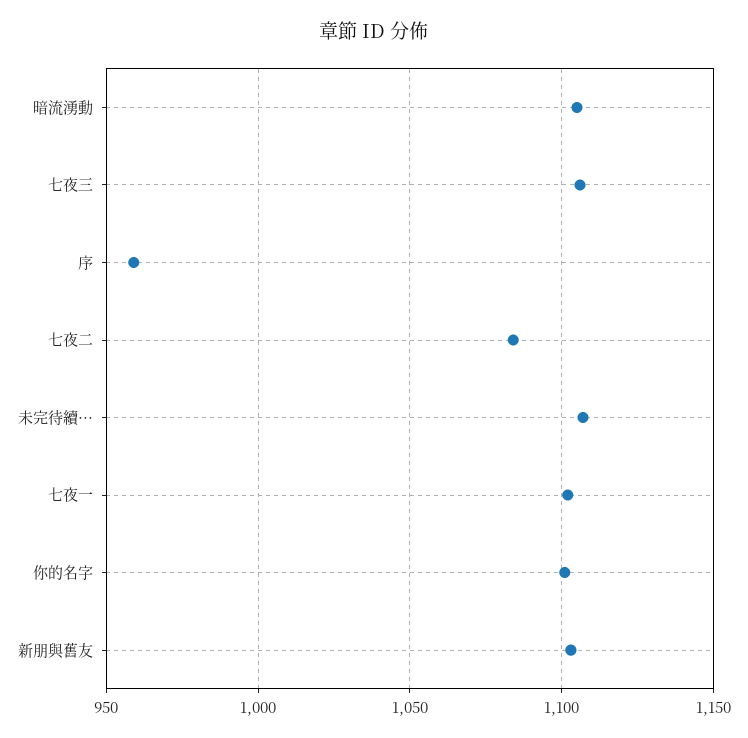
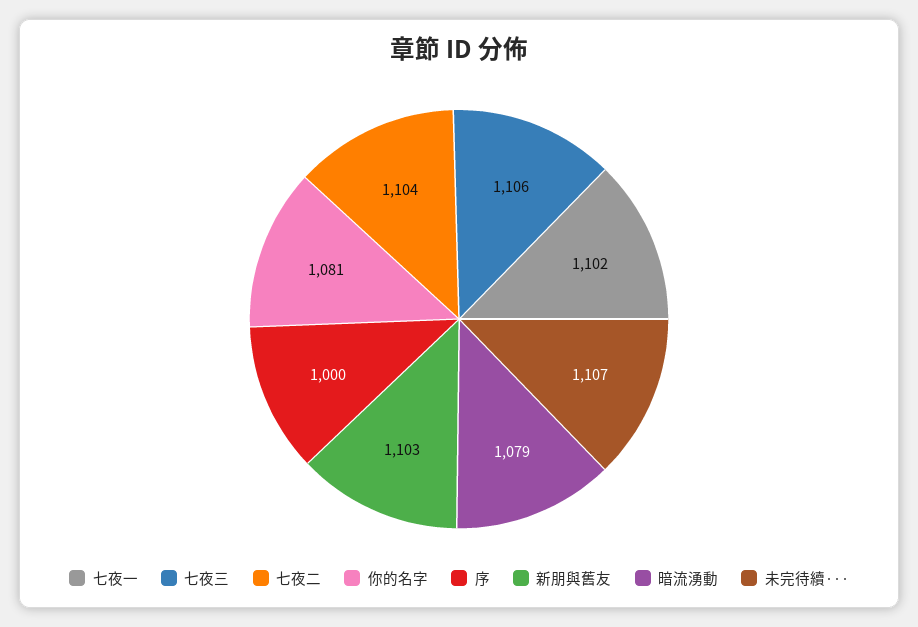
  {
-   "暗流湧動": 1105,
+   "暗流湧動": 1079,
    "七夜三": 1106,
-   "序": 960,
+   "序": 1000,
-   "七夜二": 1085,
+   "七夜二": 1104,
    "未完待續···": 1107,
    "七夜一": 1102,
-   "你的名字": 1100,
+   "你的名字": 1081,
    "新朋與舊友": 1103
  }

